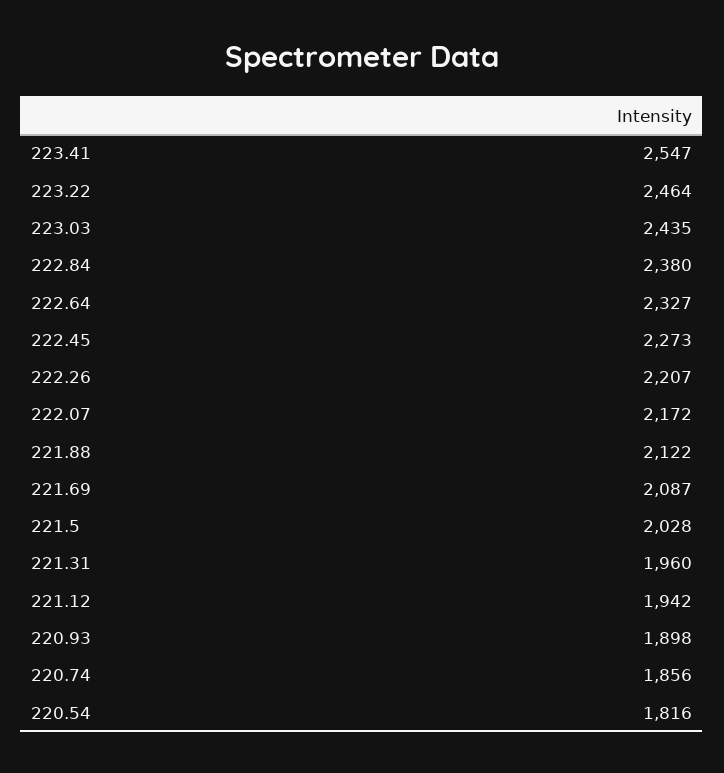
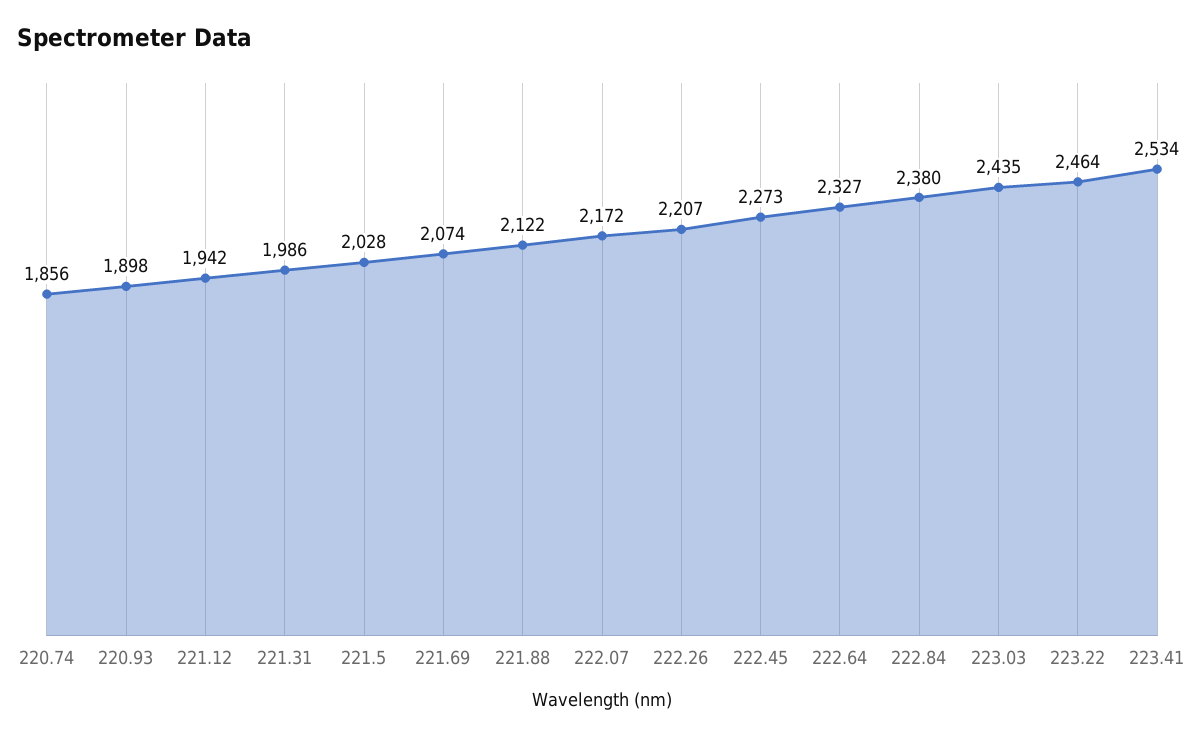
  {
-   "223.41": 2547,
+   "223.41": 2534,
    "223.22": 2464,
    "223.03": 2435,
    "222.84": 2380,
    "222.64": 2327,
    "222.45": 2273,
    "222.26": 2207,
    "222.07": 2172,
    "221.88": 2122,
-   "221.69": 2087,
+   "221.69": 2074,
    "221.5": 2028,
-   "221.31": 1960,
+   "221.31": 1986,
    "221.12": 1942,
    "220.93": 1898,
-   "220.74": 1856,
+   "220.74": 1856
-   "220.54": 1816
  }

